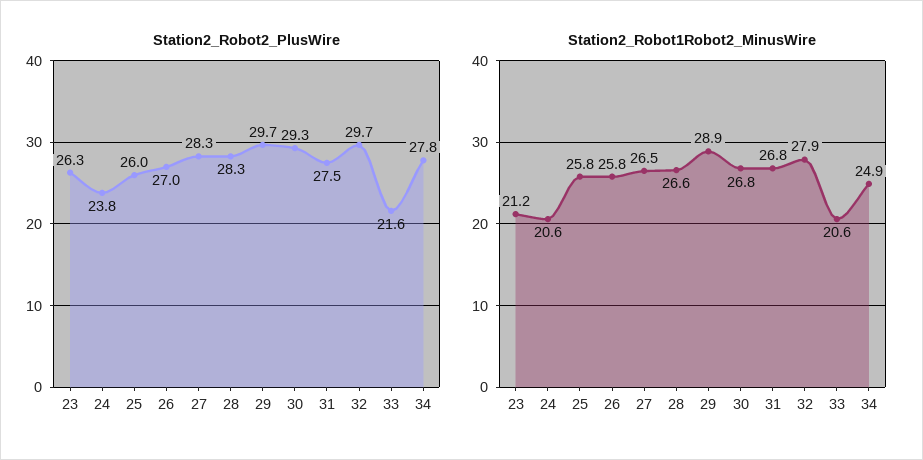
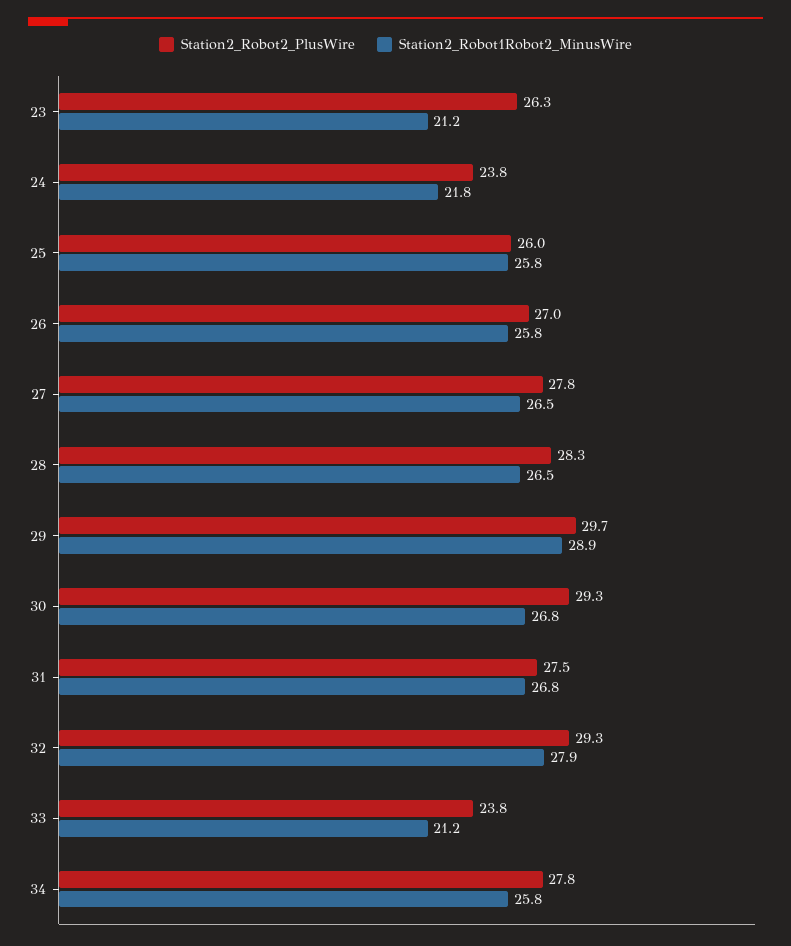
  {
    "Station2_Robot2_PlusWire": {
      "23": 26.3,
      "24": 23.8,
      "25": 26,
      "26": 27,
-     "27": 28.3,
+     "27": 27.8,
      "28": 28.3,
      "29": 29.7,
      "30": 29.3,
      "31": 27.5,
-     "32": 29.7,
+     "32": 29.3,
-     "33": 21.6,
+     "33": 23.8,
      "34": 27.8
    },
    "Station2_Robot1Robot2_MinusWire": {
      "23": 21.2,
-     "24": 20.6,
+     "24": 21.8,
      "25": 25.8,
      "26": 25.8,
      "27": 26.5,
-     "28": 26.6,
+     "28": 26.5,
      "29": 28.9,
      "30": 26.8,
      "31": 26.8,
      "32": 27.9,
-     "33": 20.6,
+     "33": 21.2,
-     "34": 24.9
+     "34": 25.8
    }
  }

